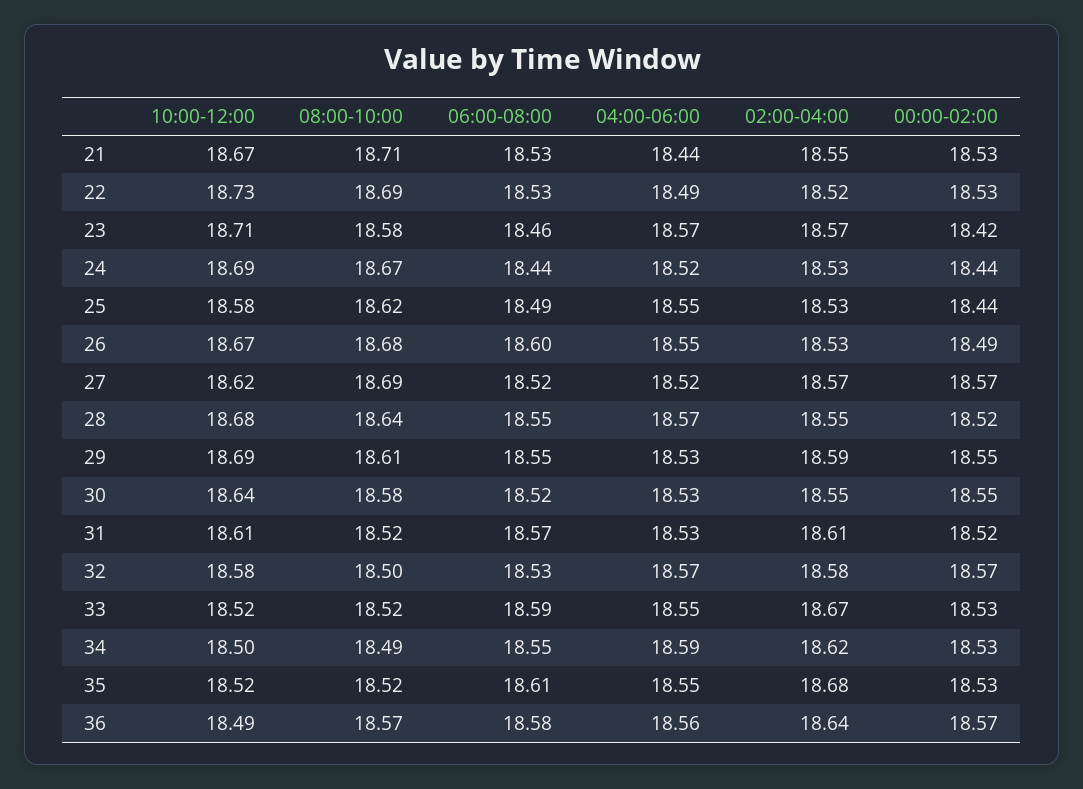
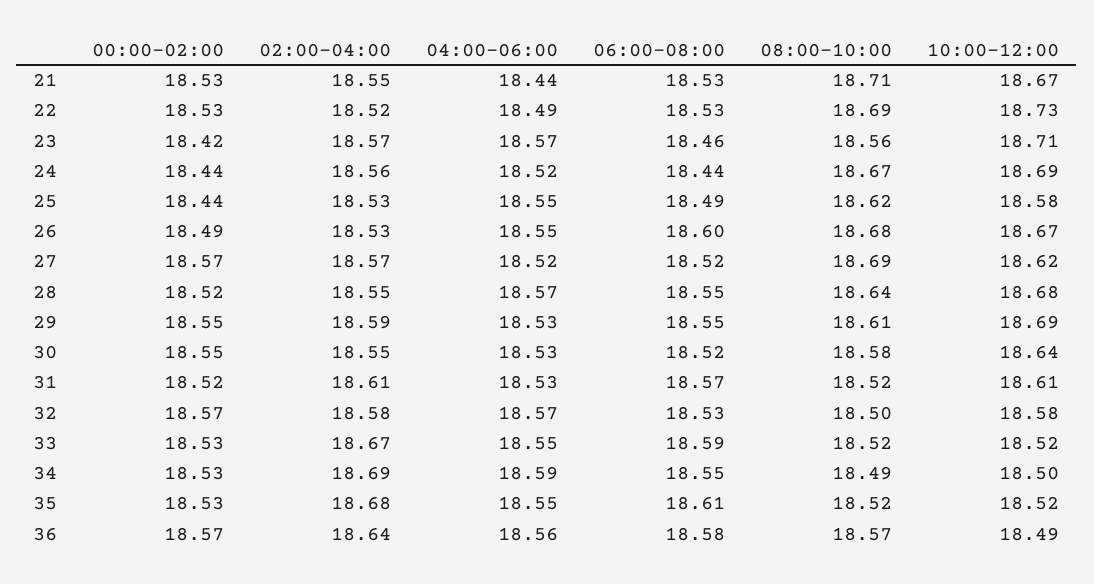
  {
    "10:00-12:00": {
      "21": 18.67,
      "22": 18.73,
      "23": 18.71,
      "24": 18.69,
      "25": 18.58,
      "26": 18.67,
      "27": 18.62,
      "28": 18.68,
      "29": 18.69,
      "30": 18.64,
      "31": 18.61,
      "32": 18.58,
      "33": 18.52,
      "34": 18.5,
      "35": 18.52,
      "36": 18.49
    },
    "08:00-10:00": {
      "21": 18.71,
      "22": 18.69,
-     "23": 18.58,
+     "23": 18.56,
      "24": 18.67,
      "25": 18.62,
      "26": 18.68,
      "27": 18.69,
      "28": 18.64,
      "29": 18.61,
      "30": 18.58,
      "31": 18.52,
      "32": 18.5,
      "33": 18.52,
      "34": 18.49,
      "35": 18.52,
      "36": 18.57
    },
    "06:00-08:00": {
      "21": 18.53,
      "22": 18.53,
      "23": 18.46,
      "24": 18.44,
      "25": 18.49,
      "26": 18.6,
      "27": 18.52,
      "28": 18.55,
      "29": 18.55,
      "30": 18.52,
      "31": 18.57,
      "32": 18.53,
      "33": 18.59,
      "34": 18.55,
      "35": 18.61,
      "36": 18.58
    },
    "04:00-06:00": {
      "21": 18.44,
      "22": 18.49,
      "23": 18.57,
      "24": 18.52,
      "25": 18.55,
      "26": 18.55,
      "27": 18.52,
      "28": 18.57,
      "29": 18.53,
      "30": 18.53,
      "31": 18.53,
      "32": 18.57,
      "33": 18.55,
      "34": 18.59,
      "35": 18.55,
      "36": 18.56
    },
    "02:00-04:00": {
      "21": 18.55,
      "22": 18.52,
      "23": 18.57,
-     "24": 18.53,
+     "24": 18.56,
      "25": 18.53,
      "26": 18.53,
      "27": 18.57,
      "28": 18.55,
      "29": 18.59,
      "30": 18.55,
      "31": 18.61,
      "32": 18.58,
      "33": 18.67,
-     "34": 18.62,
+     "34": 18.69,
      "35": 18.68,
      "36": 18.64
    },
    "00:00-02:00": {
      "21": 18.53,
      "22": 18.53,
      "23": 18.42,
      "24": 18.44,
      "25": 18.44,
      "26": 18.49,
      "27": 18.57,
      "28": 18.52,
      "29": 18.55,
      "30": 18.55,
      "31": 18.52,
      "32": 18.57,
      "33": 18.53,
      "34": 18.53,
      "35": 18.53,
      "36": 18.57
    }
  }

